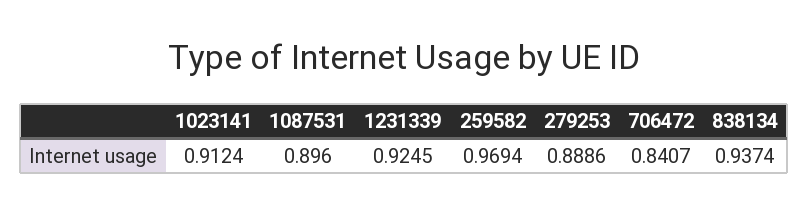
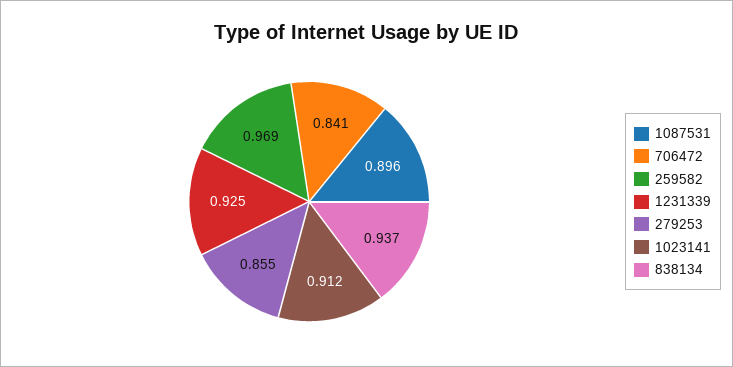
  {
    "1023141": 0.9124,
    "1087531": 0.896,
    "1231339": 0.9245,
    "259582": 0.9694,
-   "279253": 0.8886,
+   "279253": 0.855,
    "706472": 0.8407,
    "838134": 0.9374
  }

